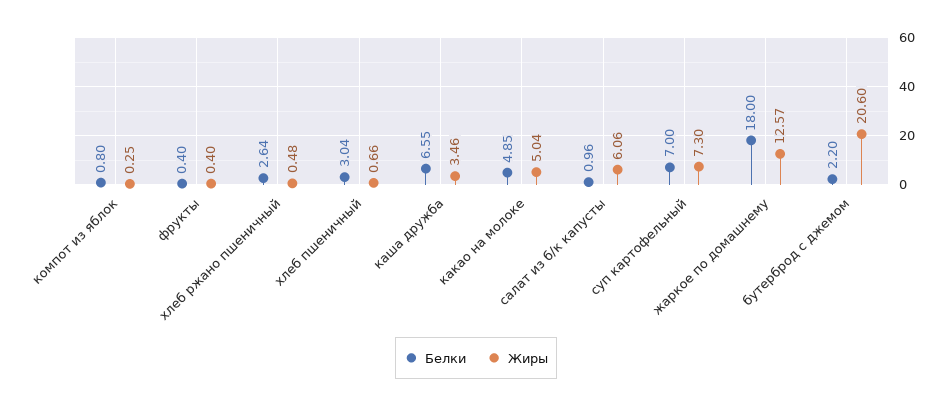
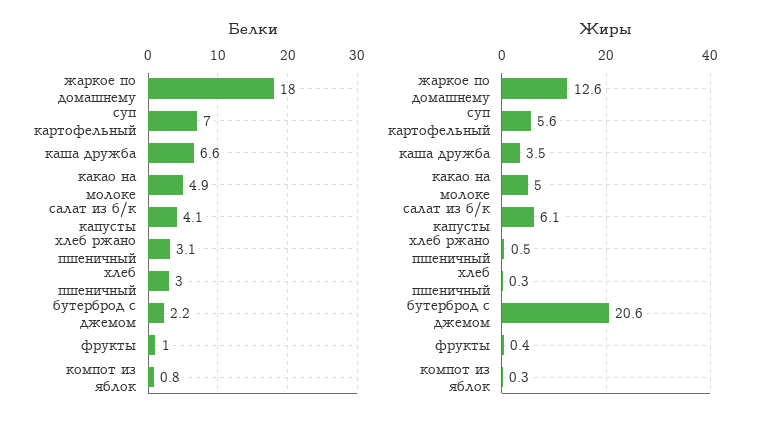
  {
    "Белки": {
      "компот из яблок": 0.8,
-     "фрукты": 0.4,
+     "фрукты": 1,
-     "хлеб ржано пшеничный": 2.64,
+     "хлеб ржано пшеничный": 3.1,
      "хлеб пшеничный": 3.04,
      "каша дружба": 6.55,
      "какао на молоке": 4.85,
-     "салат из б/к капусты": 0.96,
+     "салат из б/к капусты": 4.1,
      "суп картофельный": 7,
      "жаркое по домашнему": 18,
      "бутерброд с джемом": 2.2
    },
    "Жиры": {
      "компот из яблок": 0.25,
      "фрукты": 0.4,
      "хлеб ржано пшеничный": 0.48,
-     "хлеб пшеничный": 0.66,
+     "хлеб пшеничный": 0.3,
      "каша дружба": 3.46,
      "какао на молоке": 5.04,
      "салат из б/к капусты": 6.06,
-     "суп картофельный": 7.3,
+     "суп картофельный": 5.6,
      "жаркое по домашнему": 12.57,
      "бутерброд с джемом": 20.6
    }
  }

